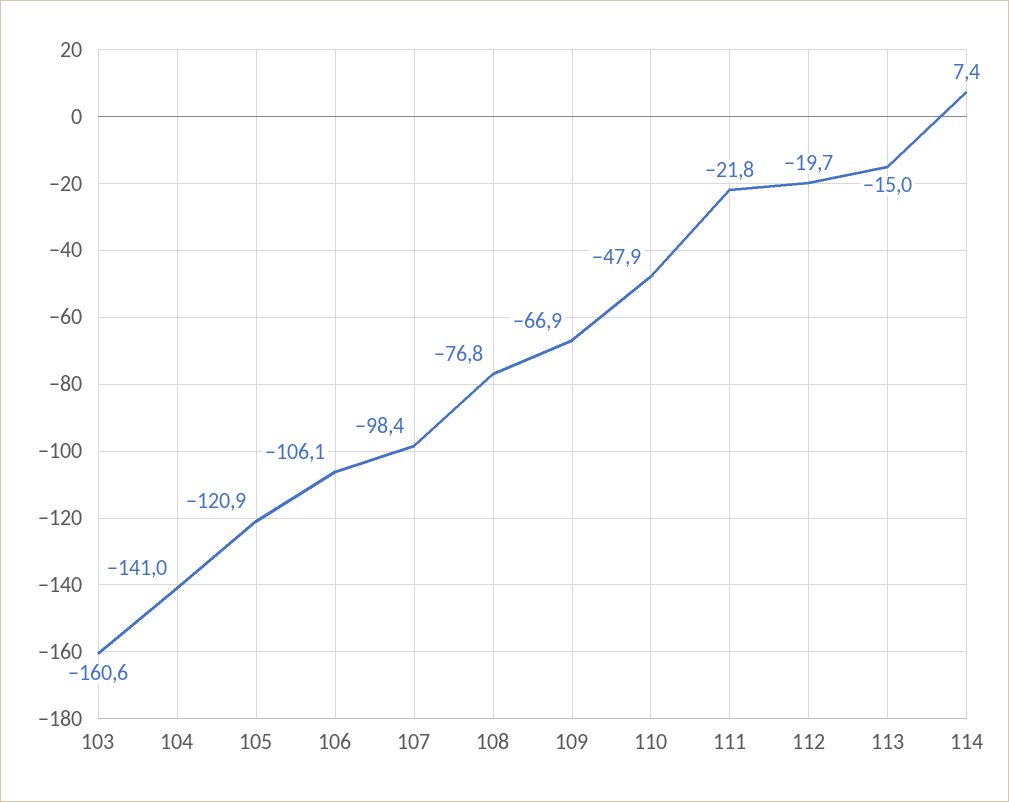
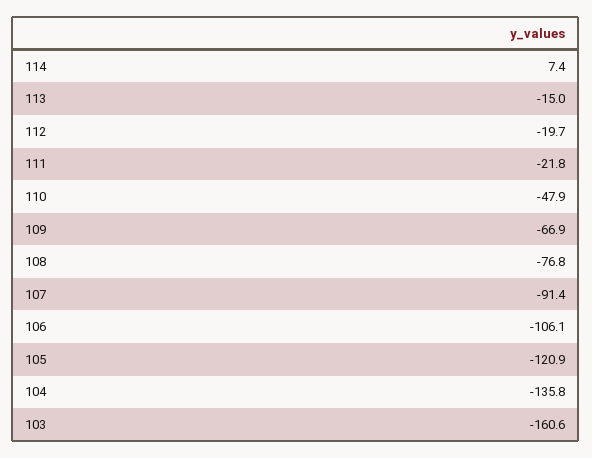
  {
    "103": -160.6,
-   "104": -141,
+   "104": -135.8,
    "105": -120.9,
    "106": -106.1,
-   "107": -98.4,
+   "107": -91.4,
    "108": -76.8,
    "109": -66.9,
    "110": -47.9,
    "111": -21.8,
    "112": -19.7,
    "113": -15,
    "114": 7.4
  }

